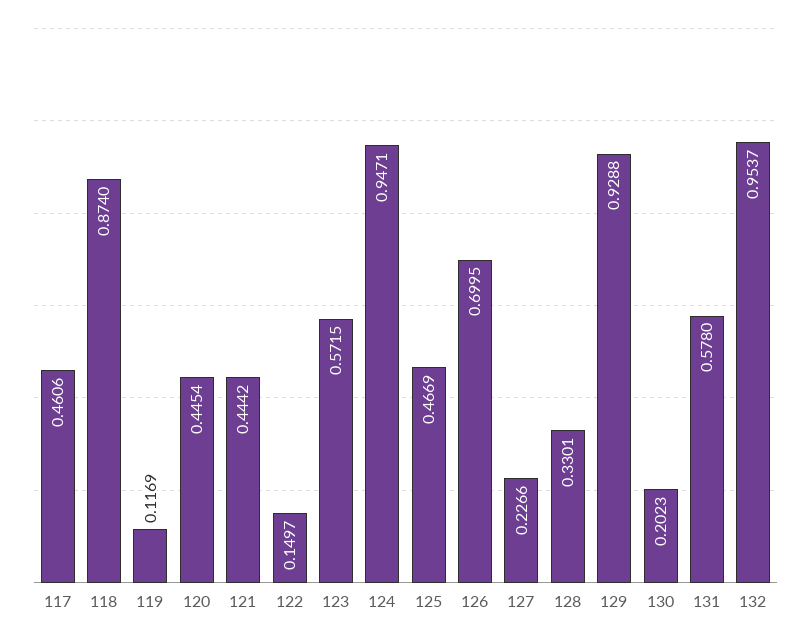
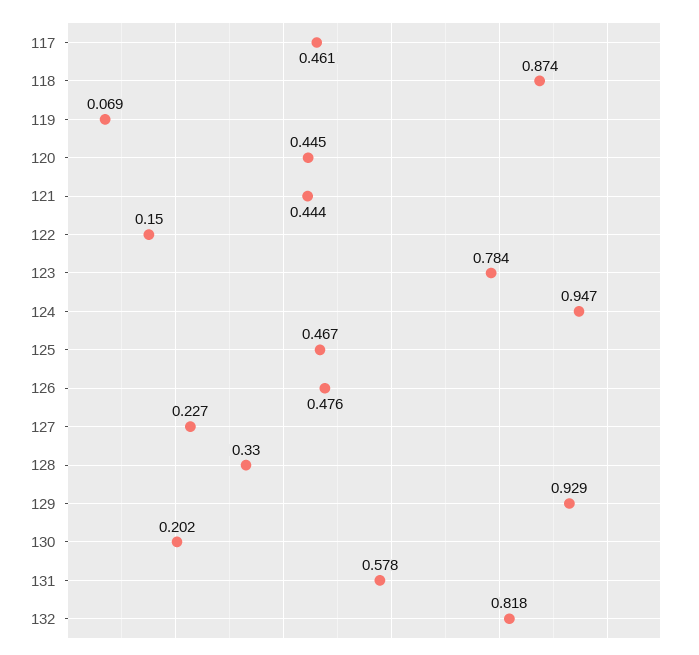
  {
    "117": 0.4606,
    "118": 0.874,
-   "119": 0.1169,
+   "119": 0.069,
    "120": 0.4454,
    "121": 0.4442,
    "122": 0.1497,
-   "123": 0.5715,
+   "123": 0.784,
    "124": 0.9471,
    "125": 0.4669,
-   "126": 0.6995,
+   "126": 0.476,
    "127": 0.2266,
    "128": 0.3301,
    "129": 0.9288,
    "130": 0.2023,
    "131": 0.578,
-   "132": 0.9537
+   "132": 0.818
  }

